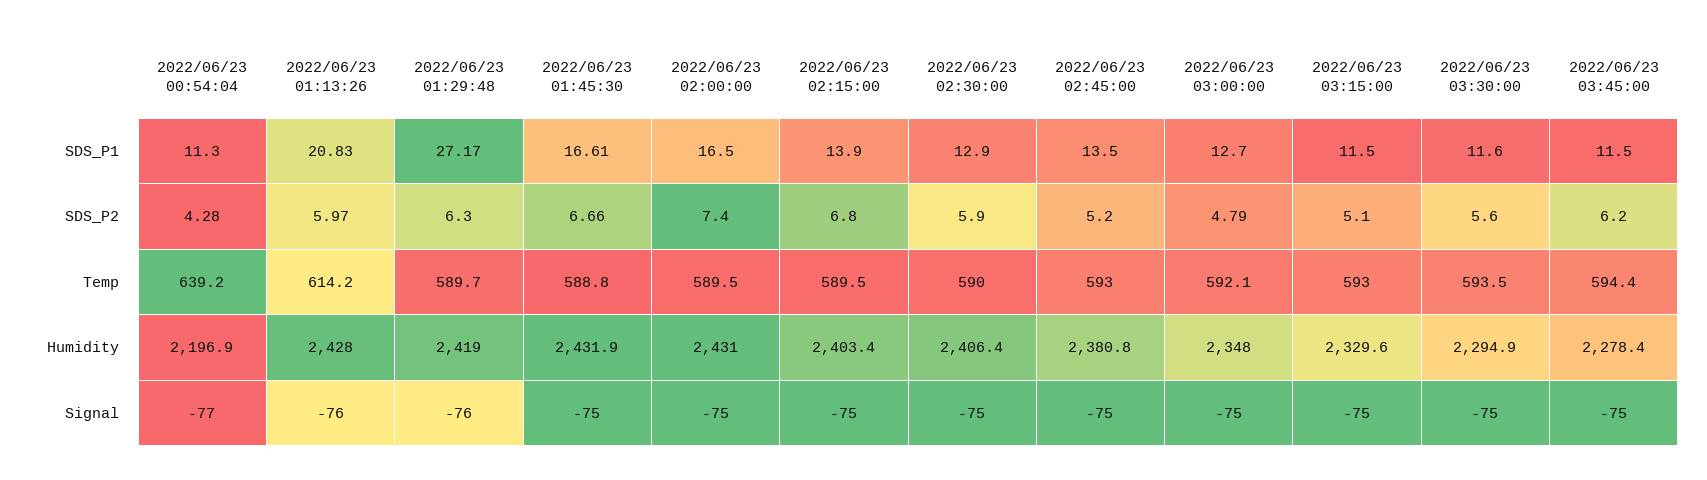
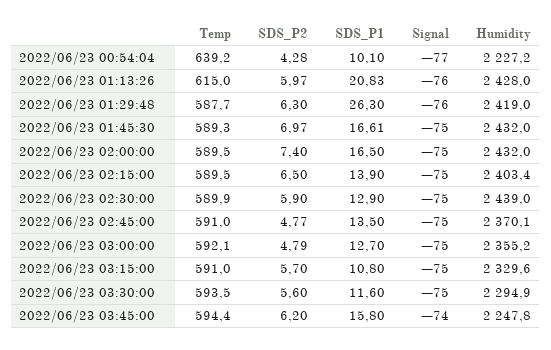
  {
    "2022/06/23 00:54:04": {
-     "SDS_P1": 11.3,
+     "SDS_P1": 10.1,
      "SDS_P2": 4.28,
      "Temp": 639.2,
-     "Humidity": 2196.9,
+     "Humidity": 2227.2,
      "Signal": -77
    },
    "2022/06/23 01:13:26": {
      "SDS_P1": 20.83,
      "SDS_P2": 5.97,
-     "Temp": 614.2,
+     "Temp": 615,
      "Humidity": 2428,
      "Signal": -76
    },
    "2022/06/23 01:29:48": {
-     "SDS_P1": 27.17,
+     "SDS_P1": 26.3,
      "SDS_P2": 6.3,
-     "Temp": 589.7,
+     "Temp": 587.7,
      "Humidity": 2419,
      "Signal": -76
    },
    "2022/06/23 01:45:30": {
      "SDS_P1": 16.61,
-     "SDS_P2": 6.66,
+     "SDS_P2": 6.97,
-     "Temp": 588.8,
+     "Temp": 589.3,
-     "Humidity": 2431.9,
+     "Humidity": 2432,
      "Signal": -75
    },
    "2022/06/23 02:00:00": {
      "SDS_P1": 16.5,
      "SDS_P2": 7.4,
      "Temp": 589.5,
-     "Humidity": 2431,
+     "Humidity": 2432,
      "Signal": -75
    },
    "2022/06/23 02:15:00": {
      "SDS_P1": 13.9,
-     "SDS_P2": 6.8,
+     "SDS_P2": 6.5,
      "Temp": 589.5,
      "Humidity": 2403.4,
      "Signal": -75
    },
    "2022/06/23 02:30:00": {
      "SDS_P1": 12.9,
      "SDS_P2": 5.9,
-     "Temp": 590,
+     "Temp": 589.9,
-     "Humidity": 2406.4,
+     "Humidity": 2439,
      "Signal": -75
    },
    "2022/06/23 02:45:00": {
      "SDS_P1": 13.5,
-     "SDS_P2": 5.2,
+     "SDS_P2": 4.77,
-     "Temp": 593,
+     "Temp": 591,
-     "Humidity": 2380.8,
+     "Humidity": 2370.1,
      "Signal": -75
    },
    "2022/06/23 03:00:00": {
      "SDS_P1": 12.7,
      "SDS_P2": 4.79,
      "Temp": 592.1,
-     "Humidity": 2348,
+     "Humidity": 2355.2,
      "Signal": -75
    },
    "2022/06/23 03:15:00": {
-     "SDS_P1": 11.5,
+     "SDS_P1": 10.8,
-     "SDS_P2": 5.1,
+     "SDS_P2": 5.7,
-     "Temp": 593,
+     "Temp": 591,
      "Humidity": 2329.6,
      "Signal": -75
    },
    "2022/06/23 03:30:00": {
      "SDS_P1": 11.6,
      "SDS_P2": 5.6,
      "Temp": 593.5,
      "Humidity": 2294.9,
      "Signal": -75
    },
    "2022/06/23 03:45:00": {
-     "SDS_P1": 11.5,
+     "SDS_P1": 15.8,
      "SDS_P2": 6.2,
      "Temp": 594.4,
-     "Humidity": 2278.4,
+     "Humidity": 2247.8,
-     "Signal": -75
+     "Signal": -74
    }
  }

